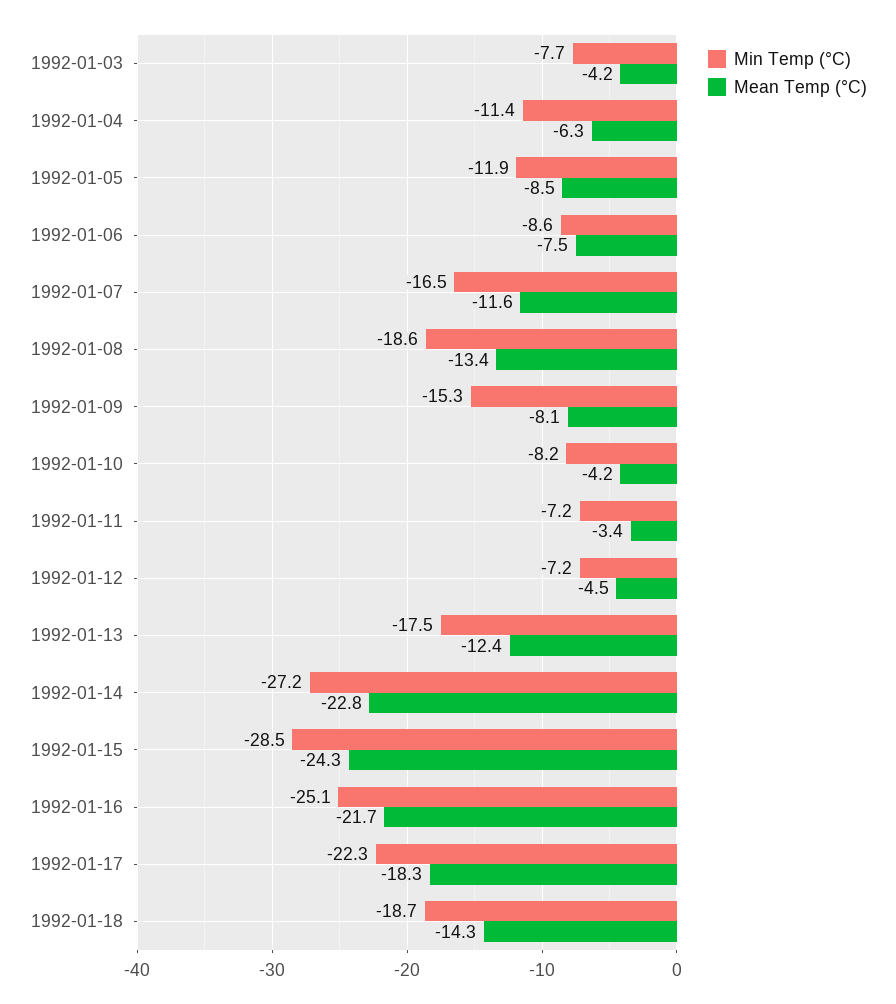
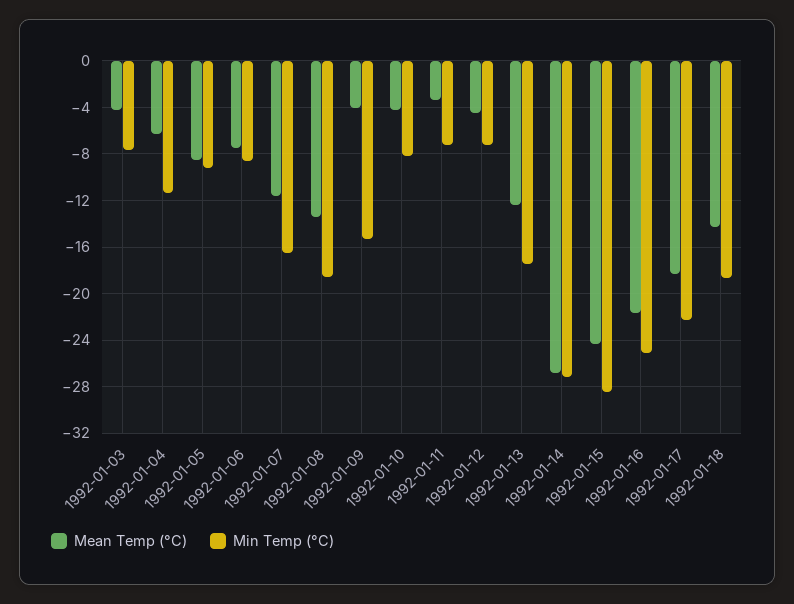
  {
    "Min Temp (°C)": {
      "1992-01-03": -7.7,
      "1992-01-04": -11.4,
-     "1992-01-05": -11.9,
+     "1992-01-05": -9,
      "1992-01-06": -8.6,
      "1992-01-07": -16.5,
      "1992-01-08": -18.6,
      "1992-01-09": -15.3,
      "1992-01-10": -8.2,
      "1992-01-11": -7.2,
      "1992-01-12": -7.2,
      "1992-01-13": -17.5,
      "1992-01-14": -27.2,
      "1992-01-15": -28.5,
      "1992-01-16": -25.1,
      "1992-01-17": -22.3,
      "1992-01-18": -18.7
    },
    "Mean Temp (°C)": {
      "1992-01-03": -4.2,
      "1992-01-04": -6.3,
      "1992-01-05": -8.5,
      "1992-01-06": -7.5,
      "1992-01-07": -11.6,
      "1992-01-08": -13.4,
-     "1992-01-09": -8.1,
+     "1992-01-09": -4,
      "1992-01-10": -4.2,
      "1992-01-11": -3.4,
      "1992-01-12": -4.5,
      "1992-01-13": -12.4,
-     "1992-01-14": -22.8,
+     "1992-01-14": -27,
      "1992-01-15": -24.3,
      "1992-01-16": -21.7,
      "1992-01-17": -18.3,
      "1992-01-18": -14.3
    }
  }

